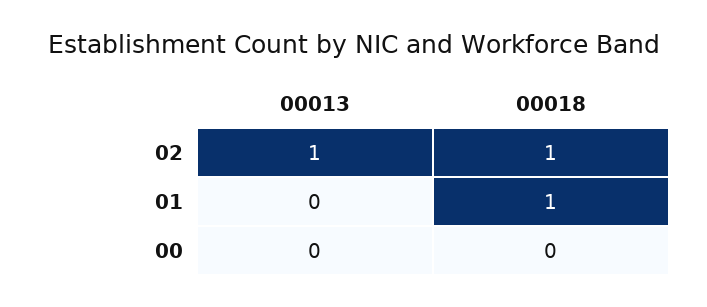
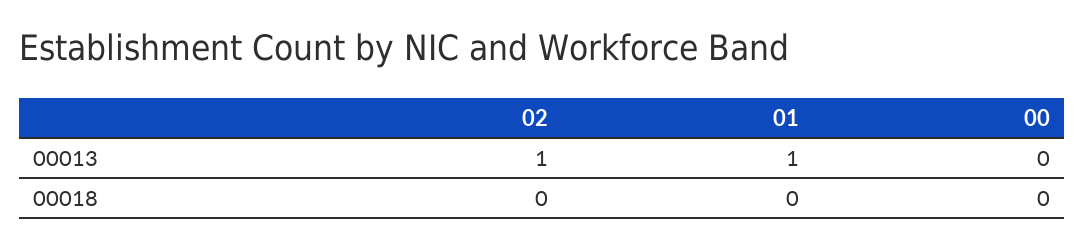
  {
    "00013": {
      "02": 1,
-     "01": 0,
+     "01": 1,
      "00": 0
    },
    "00018": {
-     "02": 1,
+     "02": 0,
-     "01": 1,
+     "01": 0,
      "00": 0
    }
  }

